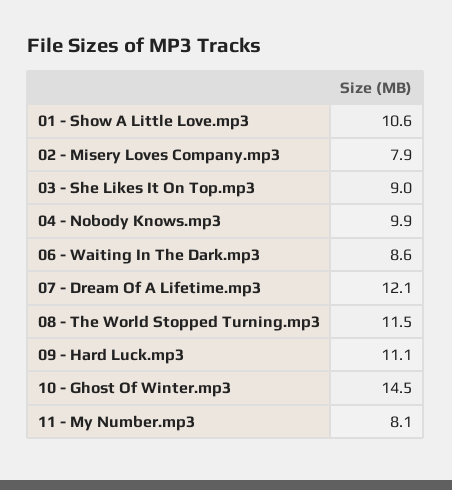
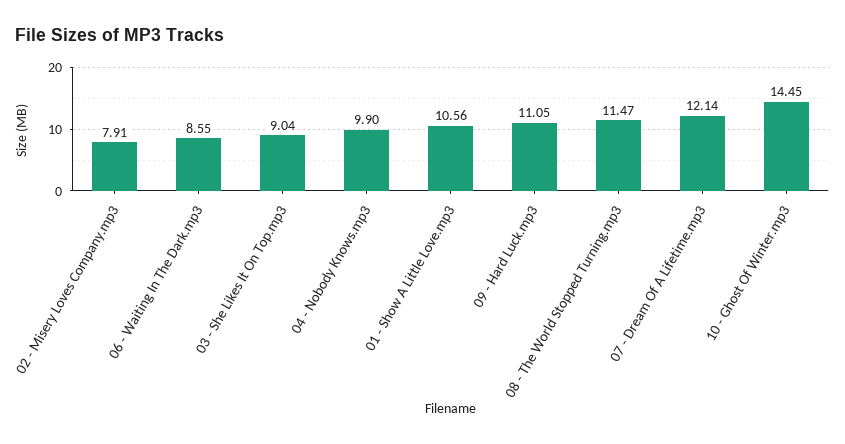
  {
    "01 - Show A Little Love.mp3": 10.56,
    "02 - Misery Loves Company.mp3": 7.91,
    "03 - She Likes It On Top.mp3": 9.04,
    "04 - Nobody Knows.mp3": 9.9,
    "06 - Waiting In The Dark.mp3": 8.55,
    "07 - Dream Of A Lifetime.mp3": 12.14,
    "08 - The World Stopped Turning.mp3": 11.47,
    "09 - Hard Luck.mp3": 11.05,
-   "10 - Ghost Of Winter.mp3": 14.45,
+   "10 - Ghost Of Winter.mp3": 14.45
-   "11 - My Number.mp3": 8.1
  }

